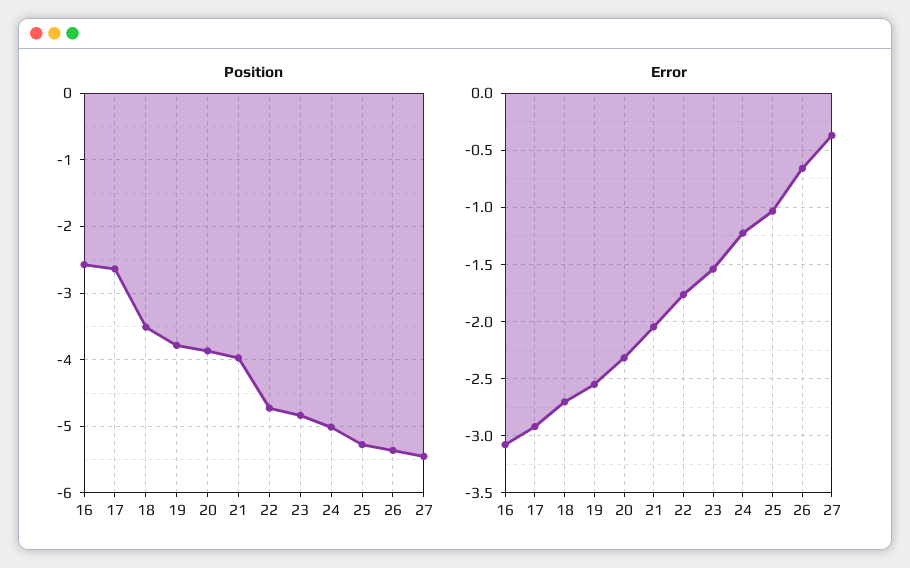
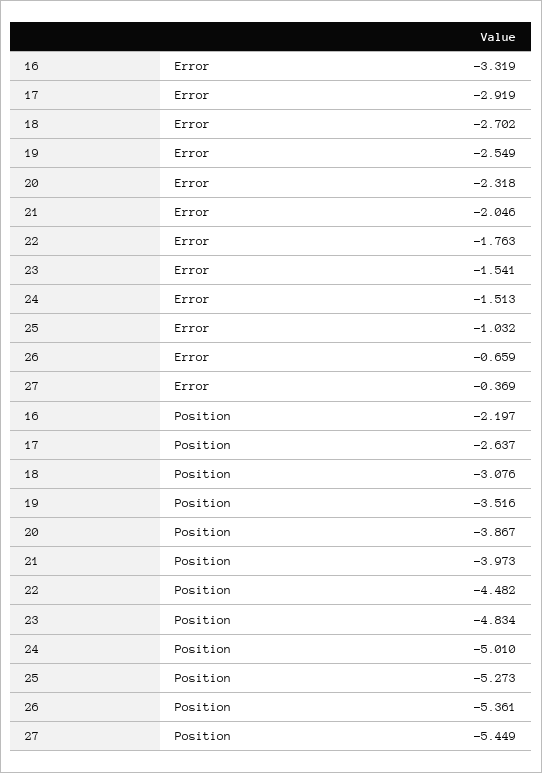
  {
    "Position": {
-     "16": -2.6,
+     "16": -2.197,
      "17": -2.637,
-     "18": -3.5,
+     "18": -3.076,
-     "19": -3.8,
+     "19": -3.516,
      "20": -3.867,
      "21": -3.973,
-     "22": -4.7,
+     "22": -4.482,
      "23": -4.834,
      "24": -5.01,
      "25": -5.273,
      "26": -5.361,
      "27": -5.449
    },
    "Error": {
-     "16": -3.1,
+     "16": -3.319,
      "17": -2.919,
      "18": -2.702,
      "19": -2.549,
      "20": -2.318,
      "21": -2.046,
      "22": -1.763,
      "23": -1.541,
-     "24": -1.2,
+     "24": -1.513,
      "25": -1.032,
      "26": -0.659,
      "27": -0.369
    }
  }

